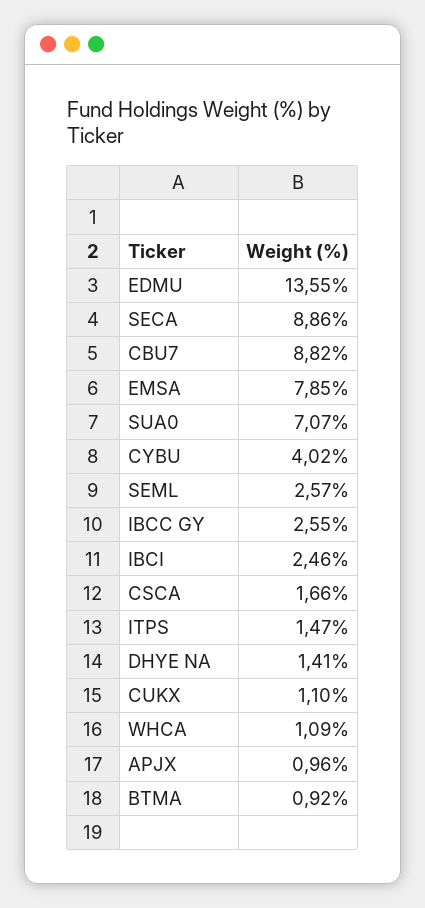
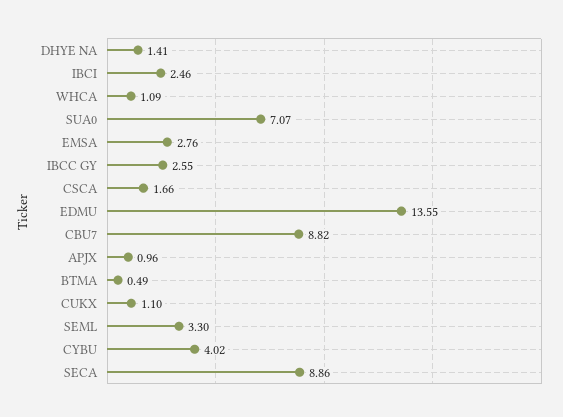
  {
    "EDMU": 13.55,
    "SECA": 8.86,
    "CBU7": 8.82,
-   "EMSA": 7.85,
+   "EMSA": 2.76,
    "SUA0": 7.07,
    "CYBU": 4.02,
-   "SEML": 2.57,
+   "SEML": 3.3,
    "IBCC GY": 2.55,
    "IBCI": 2.46,
    "CSCA": 1.66,
-   "ITPS": 1.47,
    "DHYE NA": 1.41,
    "CUKX": 1.1,
    "WHCA": 1.09,
    "APJX": 0.96,
-   "BTMA": 0.92
+   "BTMA": 0.49
  }

